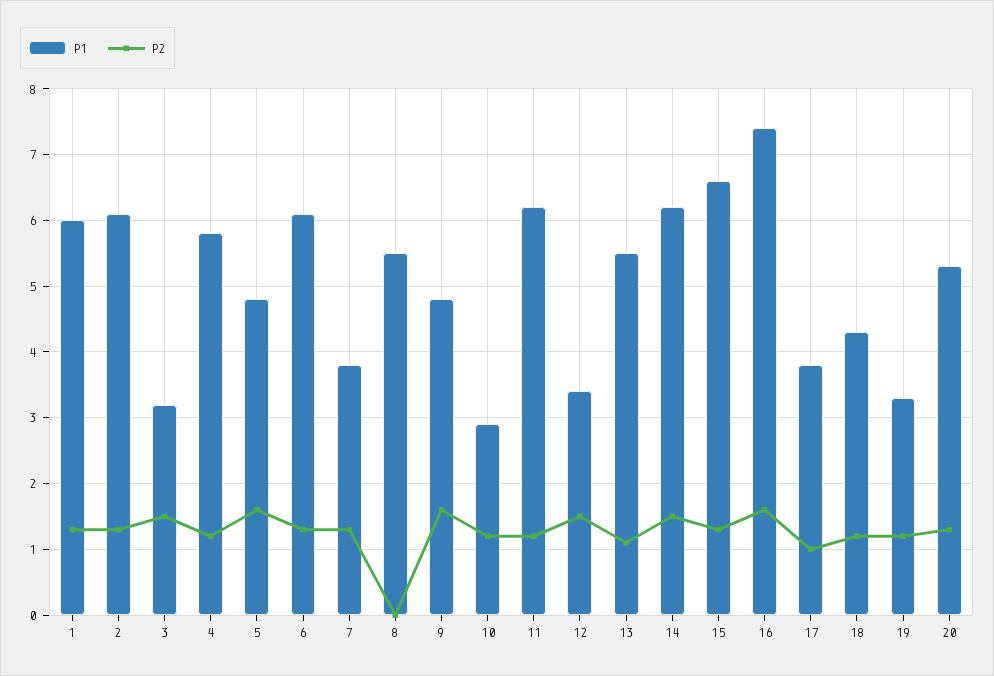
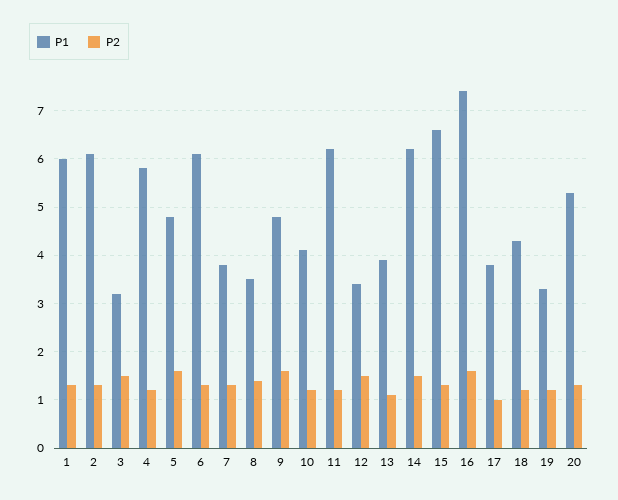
  {
    "P1": {
      "1": 6,
      "2": 6.1,
      "3": 3.2,
      "4": 5.8,
      "5": 4.8,
      "6": 6.1,
      "7": 3.8,
-     "8": 5.5,
+     "8": 3.5,
      "9": 4.8,
-     "10": 2.9,
+     "10": 4,
      "11": 6.2,
      "12": 3.4,
-     "13": 5.5,
+     "13": 4,
      "14": 6.2,
      "15": 6.6,
      "16": 7.4,
      "17": 3.8,
      "18": 4.3,
      "19": 3.3,
      "20": 5.3
    },
    "P2": {
      "1": 1.3,
      "2": 1.3,
      "3": 1.5,
      "4": 1.2,
      "5": 1.6,
      "6": 1.3,
      "7": 1.3,
-     "8": 0,
+     "8": 1.5,
      "9": 1.6,
      "10": 1.2,
      "11": 1.2,
      "12": 1.5,
      "13": 1.1,
      "14": 1.5,
      "15": 1.3,
      "16": 1.6,
      "17": 1,
      "18": 1.2,
      "19": 1.2,
      "20": 1.3
    }
  }

